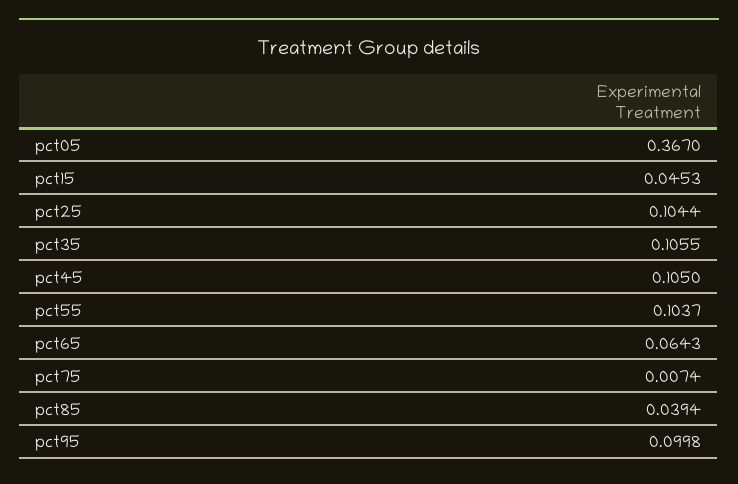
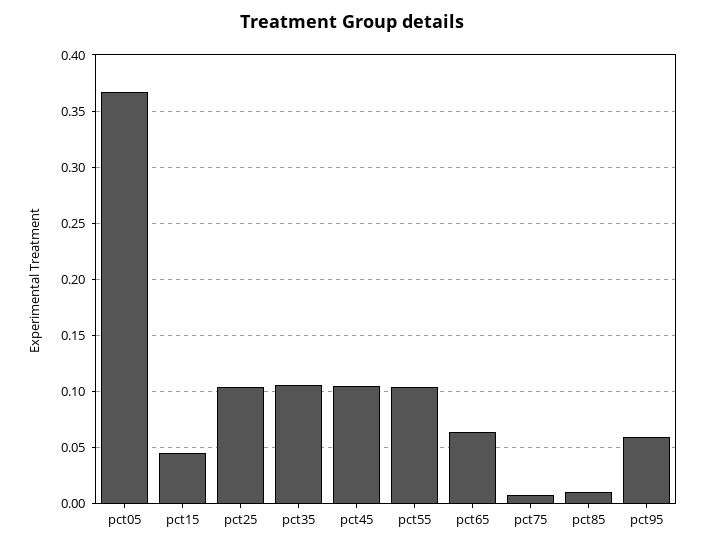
  {
    "pct05": 0.367,
    "pct15": 0.0453,
    "pct25": 0.1044,
    "pct35": 0.1055,
    "pct45": 0.105,
    "pct55": 0.1037,
    "pct65": 0.0643,
    "pct75": 0.0074,
-   "pct85": 0.0394,
+   "pct85": 0.01,
-   "pct95": 0.0998
+   "pct95": 0.06
  }

